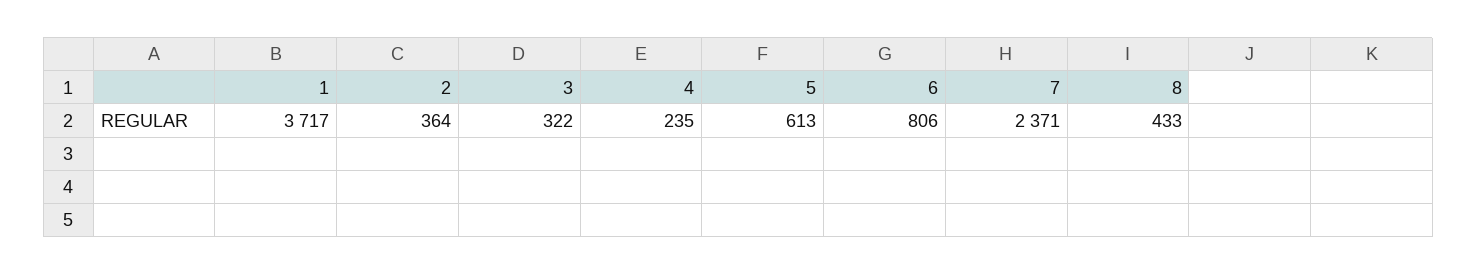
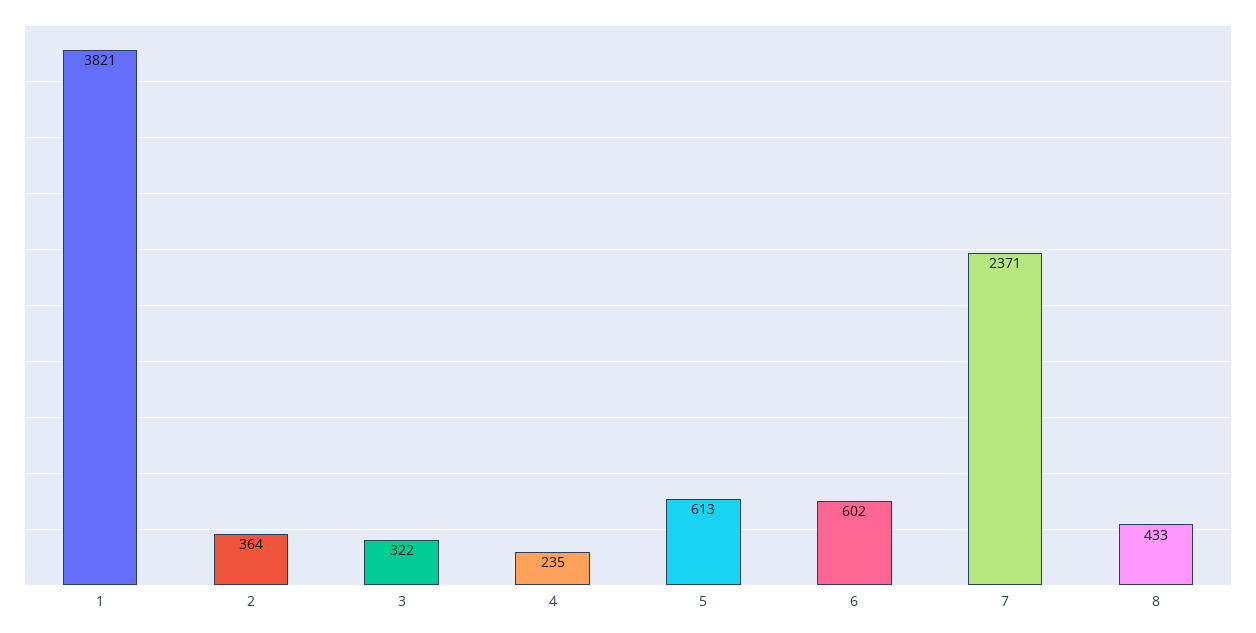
  {
-   "1": 3717,
+   "1": 3821,
    "2": 364,
    "3": 322,
    "4": 235,
    "5": 613,
-   "6": 806,
+   "6": 602,
    "7": 2371,
    "8": 433
  }

